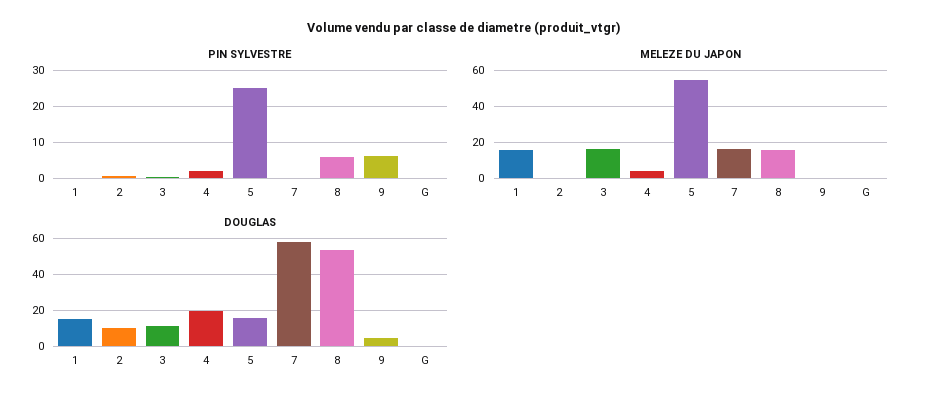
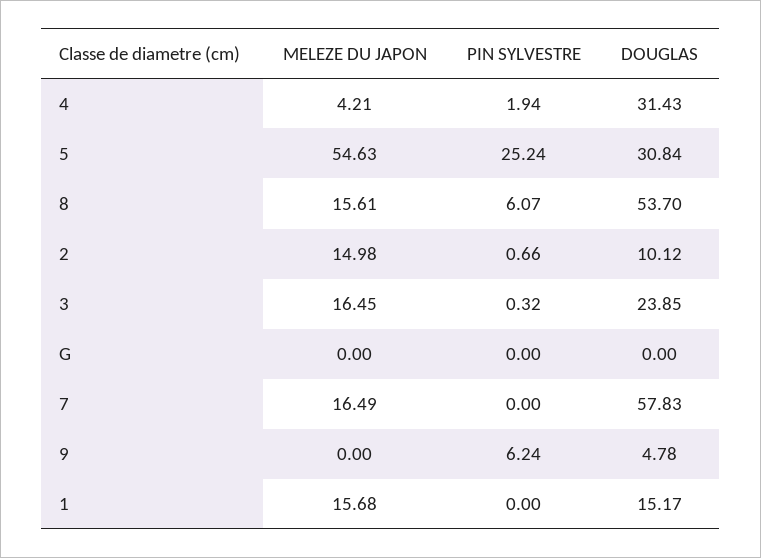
  {
    "PIN SYLVESTRE": {
      "1": 0,
      "2": 0.66,
      "3": 0.32,
      "4": 1.94,
      "5": 25.24,
      "7": 0,
      "8": 6.07,
      "9": 6.24,
      "G": 0
    },
    "MELEZE DU JAPON": {
      "1": 15.68,
-     "2": 0,
+     "2": 14.98,
      "3": 16.45,
      "4": 4.21,
      "5": 54.63,
      "7": 16.49,
      "8": 15.61,
      "9": 0,
      "G": 0
    },
    "DOUGLAS": {
      "1": 15.17,
      "2": 10.12,
-     "3": 10,
+     "3": 23.85,
-     "4": 20,
+     "4": 31.43,
-     "5": 15,
+     "5": 30.84,
      "7": 57.83,
      "8": 53.7,
      "9": 4.78,
      "G": 0
    }
  }

